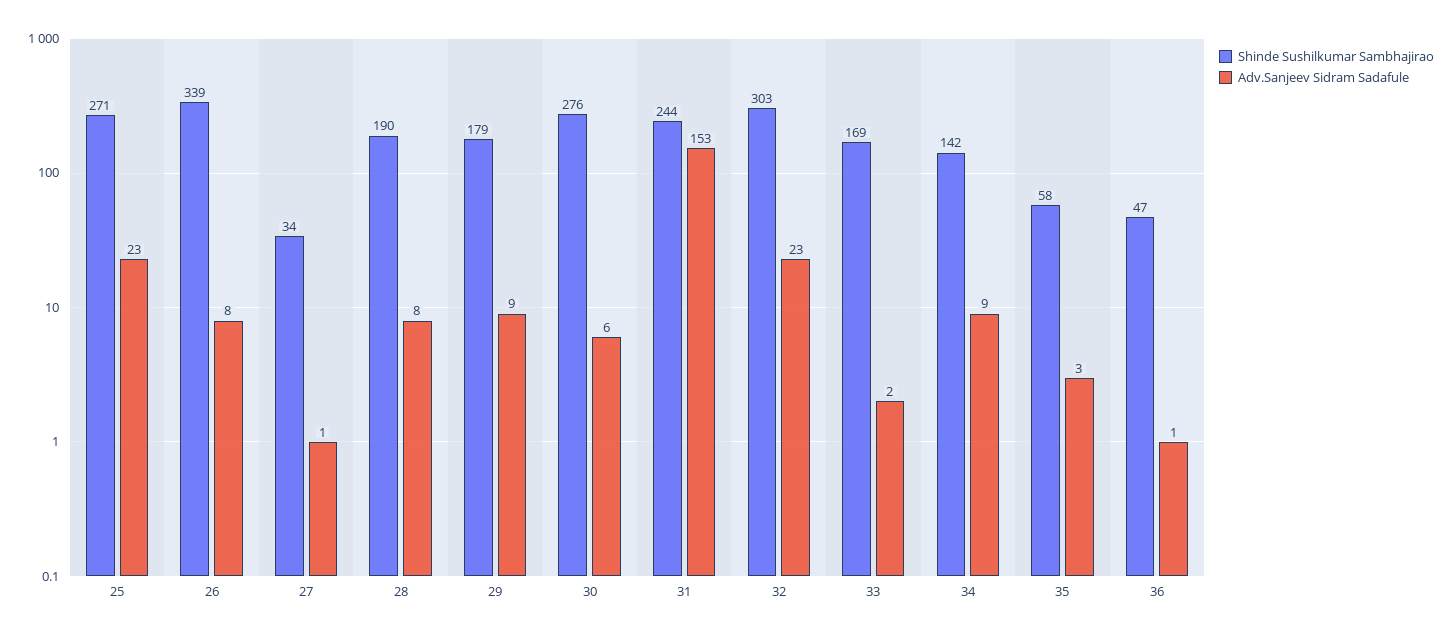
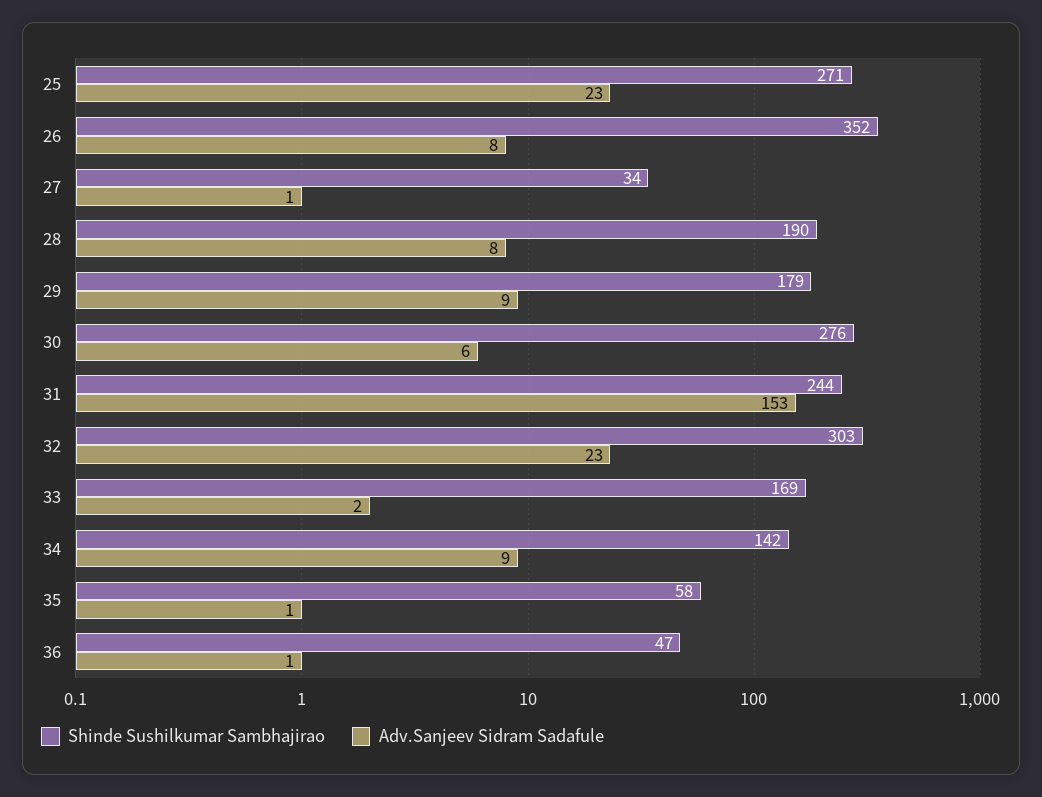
  {
    "Shinde Sushilkumar Sambhajirao": {
      "25": 271,
-     "26": 339,
+     "26": 352,
      "27": 34,
      "28": 190,
      "29": 179,
      "30": 276,
      "31": 244,
      "32": 303,
      "33": 169,
      "34": 142,
      "35": 58,
      "36": 47
    },
    "Adv.Sanjeev Sidram Sadafule": {
      "25": 23,
      "26": 8,
      "27": 1,
      "28": 8,
      "29": 9,
      "30": 6,
      "31": 153,
      "32": 23,
      "33": 2,
      "34": 9,
-     "35": 3,
+     "35": 1,
      "36": 1
    }
  }

